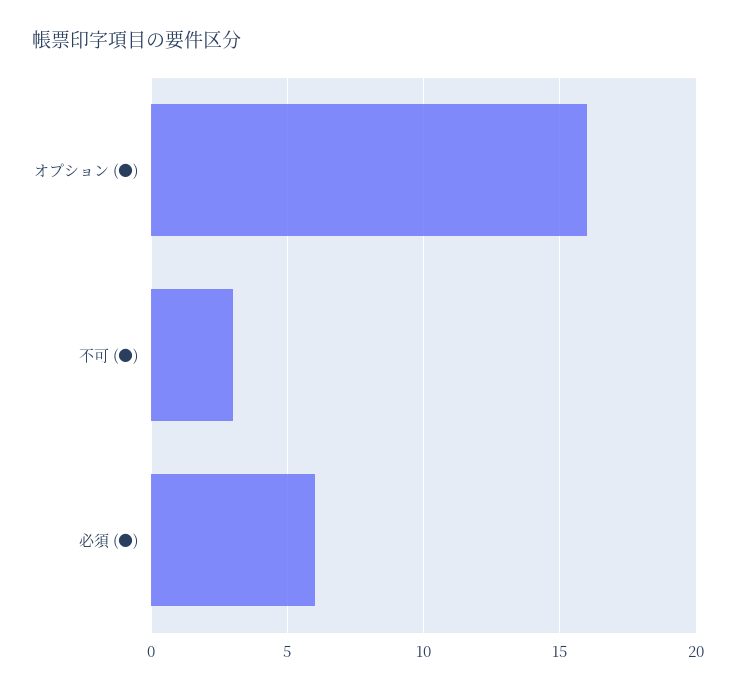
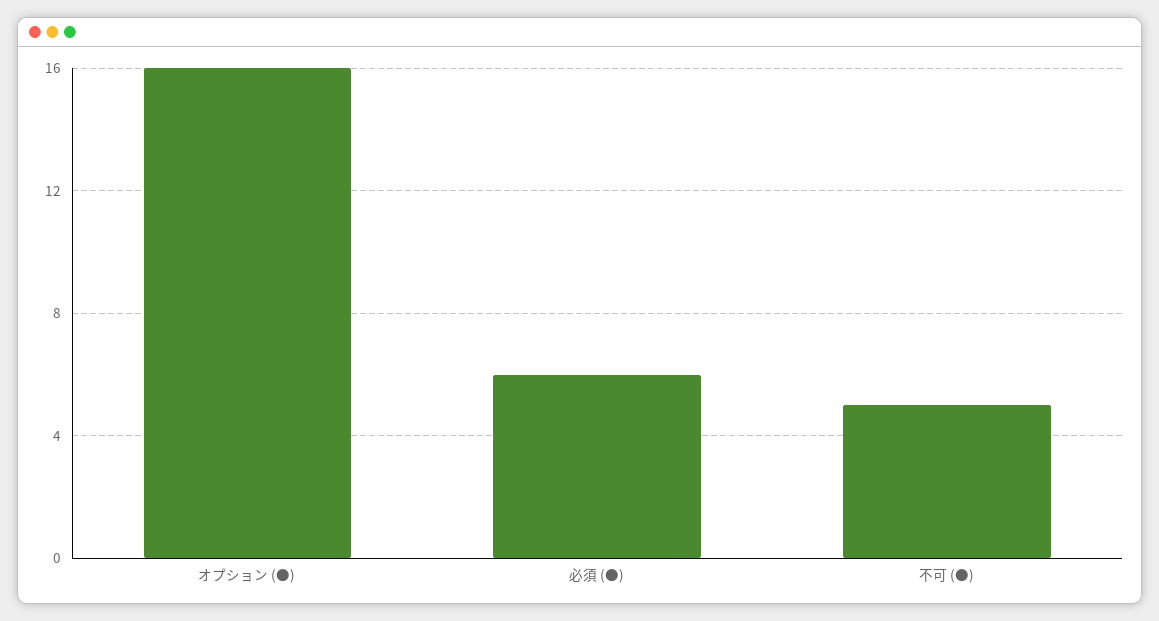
  {
    "オプション (●)": 16,
-   "不可 (●)": 3,
+   "不可 (●)": 5,
    "必須 (●)": 6
  }

